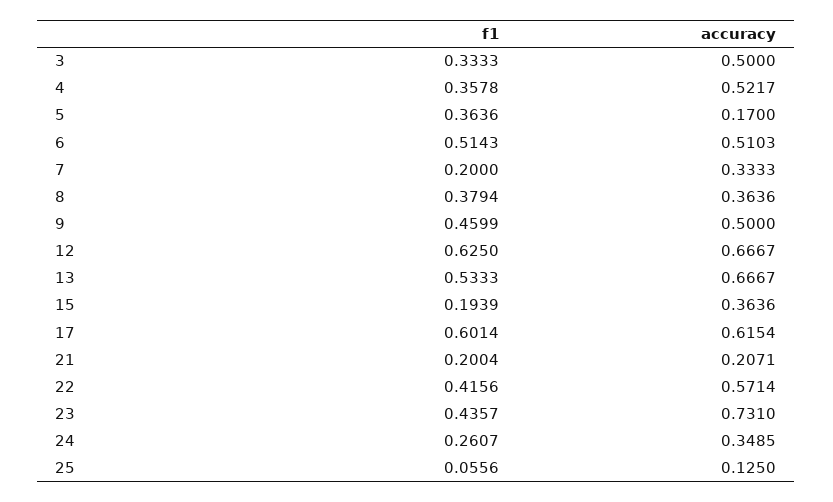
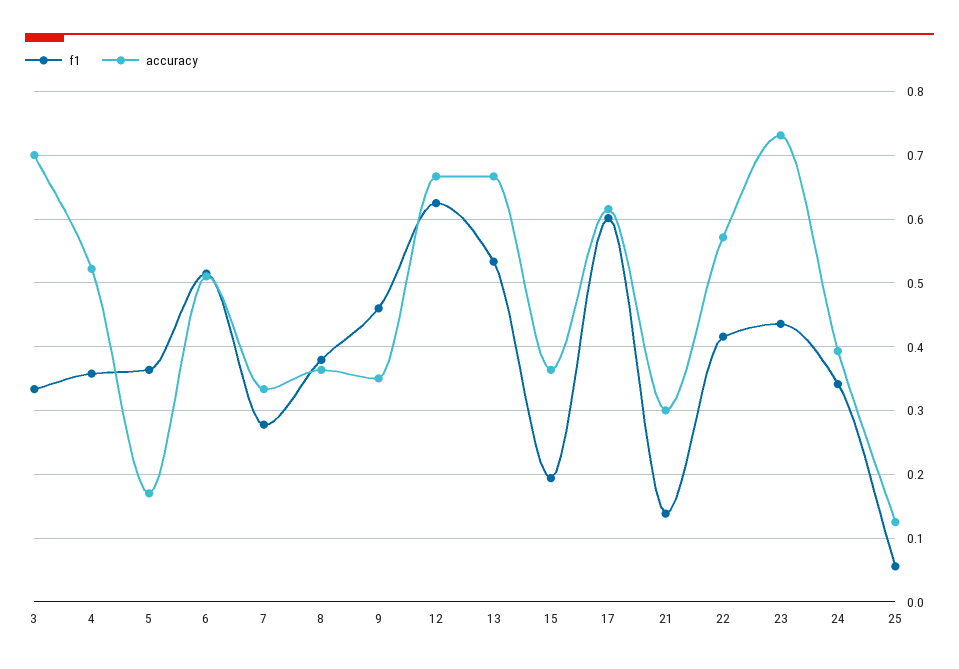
  {
    "f1": {
      "3": 0.3333,
      "4": 0.3578,
      "5": 0.3636,
      "6": 0.5143,
-     "7": 0.2,
+     "7": 0.28,
      "8": 0.3794,
      "9": 0.4599,
      "12": 0.625,
      "13": 0.5333,
      "15": 0.1939,
      "17": 0.6014,
-     "21": 0.2004,
+     "21": 0.14,
      "22": 0.4156,
      "23": 0.4357,
-     "24": 0.2607,
+     "24": 0.34,
      "25": 0.0556
    },
    "accuracy": {
-     "3": 0.5,
+     "3": 0.7,
      "4": 0.5217,
      "5": 0.17,
      "6": 0.5103,
      "7": 0.3333,
      "8": 0.3636,
-     "9": 0.5,
+     "9": 0.35,
      "12": 0.6667,
      "13": 0.6667,
      "15": 0.3636,
      "17": 0.6154,
-     "21": 0.2071,
+     "21": 0.3,
      "22": 0.5714,
      "23": 0.731,
-     "24": 0.3485,
+     "24": 0.39,
      "25": 0.125
    }
  }

